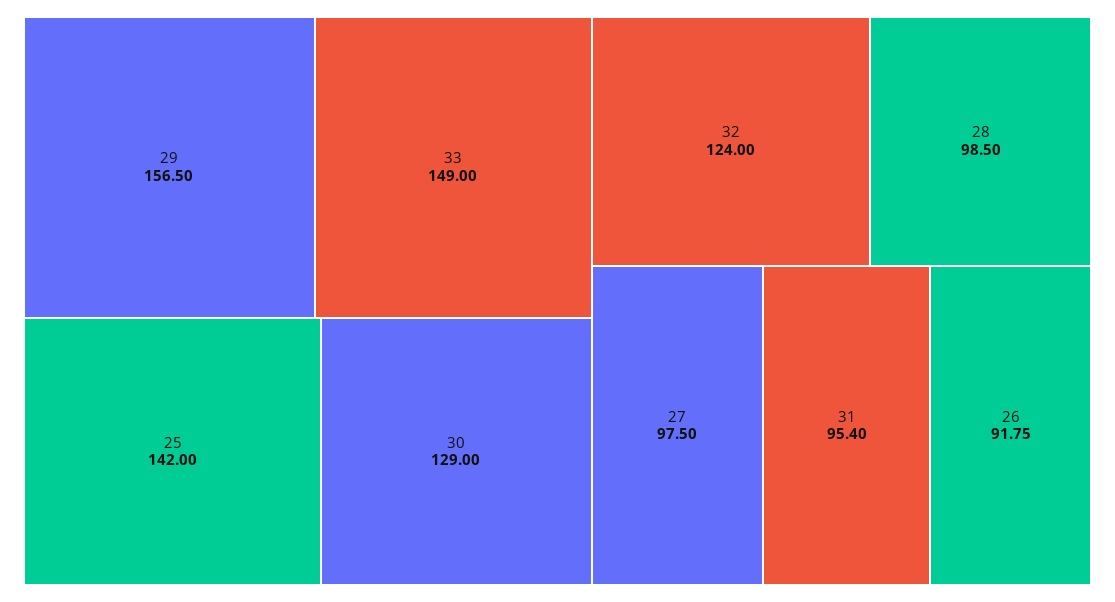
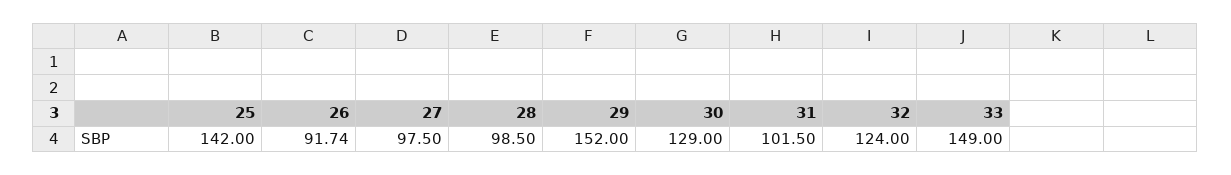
  {
-   "29": 156.5,
+   "29": 152,
    "33": 149,
    "25": 142,
    "30": 129,
    "32": 124,
    "28": 98.5,
    "27": 97.5,
-   "31": 95.4,
+   "31": 101.5,
-   "26": 91.75
+   "26": 91.74
  }

